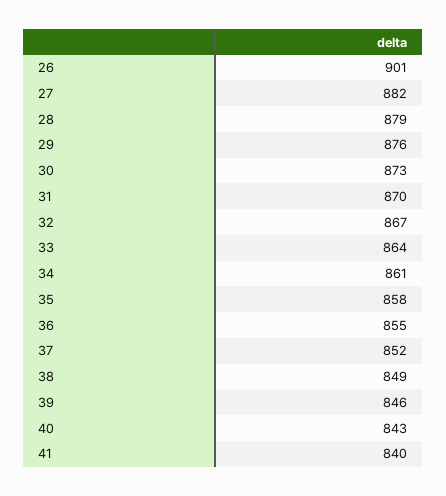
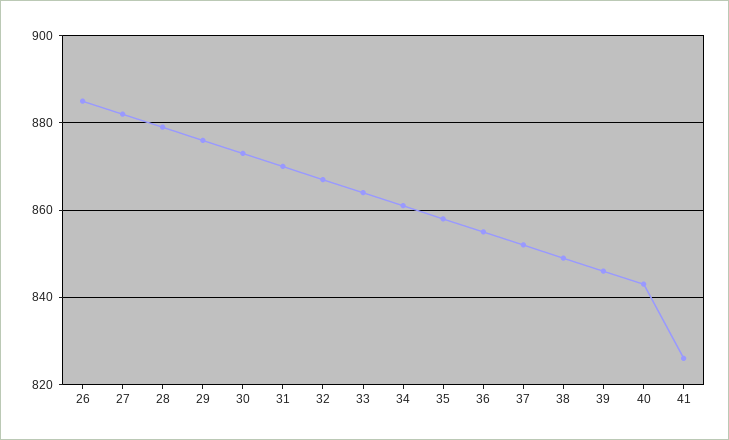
  {
-   "26": 901,
+   "26": 885,
    "27": 882,
    "28": 879,
    "29": 876,
    "30": 873,
    "31": 870,
    "32": 867,
    "33": 864,
    "34": 861,
    "35": 858,
    "36": 855,
    "37": 852,
    "38": 849,
    "39": 846,
    "40": 843,
-   "41": 840
+   "41": 825
  }

